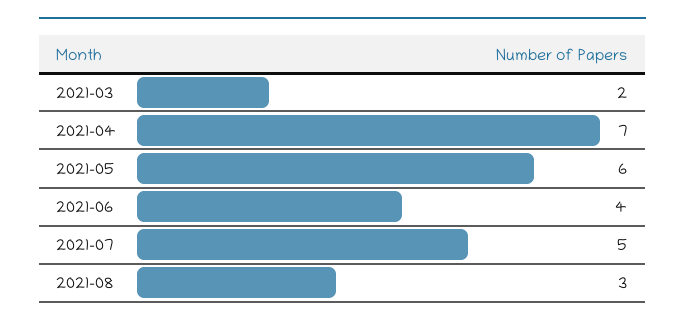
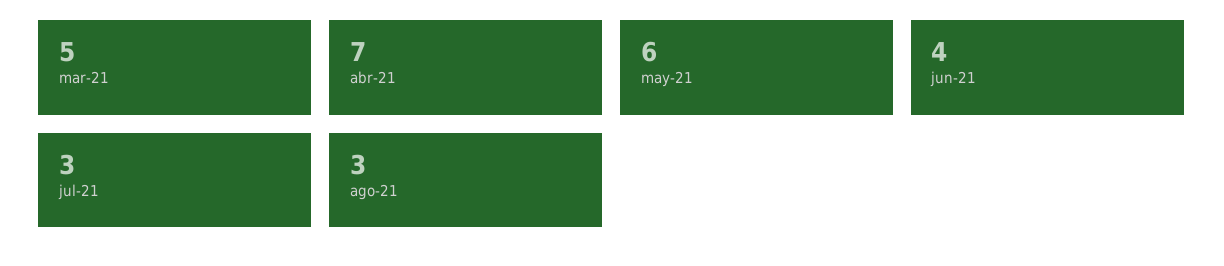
  {
-   "2021-03": 2,
+   "2021-03": 5,
    "2021-04": 7,
    "2021-05": 6,
    "2021-06": 4,
-   "2021-07": 5,
+   "2021-07": 3,
    "2021-08": 3
  }

